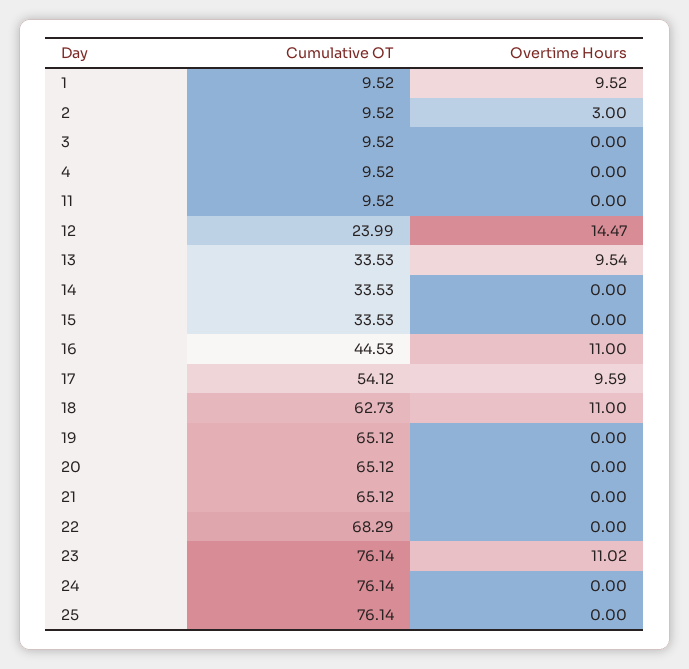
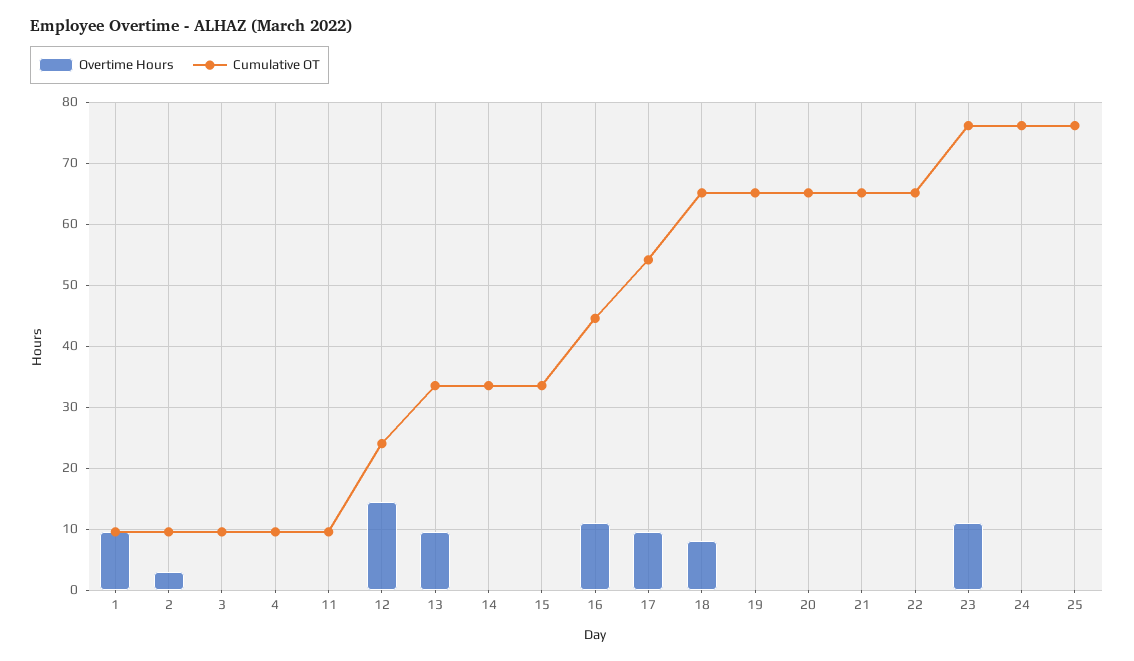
  {
    "Cumulative OT": {
      "1": 9.52,
      "2": 9.52,
      "3": 9.52,
      "4": 9.52,
      "11": 9.52,
      "12": 23.99,
      "13": 33.53,
      "14": 33.53,
      "15": 33.53,
      "16": 44.53,
      "17": 54.12,
-     "18": 62.73,
+     "18": 65,
      "19": 65.12,
      "20": 65.12,
      "21": 65.12,
-     "22": 68.29,
+     "22": 65,
      "23": 76.14,
      "24": 76.14,
      "25": 76.14
    },
    "Overtime Hours": {
      "1": 9.52,
      "2": 3,
      "3": 0,
      "4": 0,
      "11": 0,
      "12": 14.47,
      "13": 9.54,
      "14": 0,
      "15": 0,
      "16": 11,
      "17": 9.59,
-     "18": 11,
+     "18": 8,
      "19": 0,
      "20": 0,
      "21": 0,
      "22": 0,
      "23": 11.02,
      "24": 0,
      "25": 0
    }
  }

